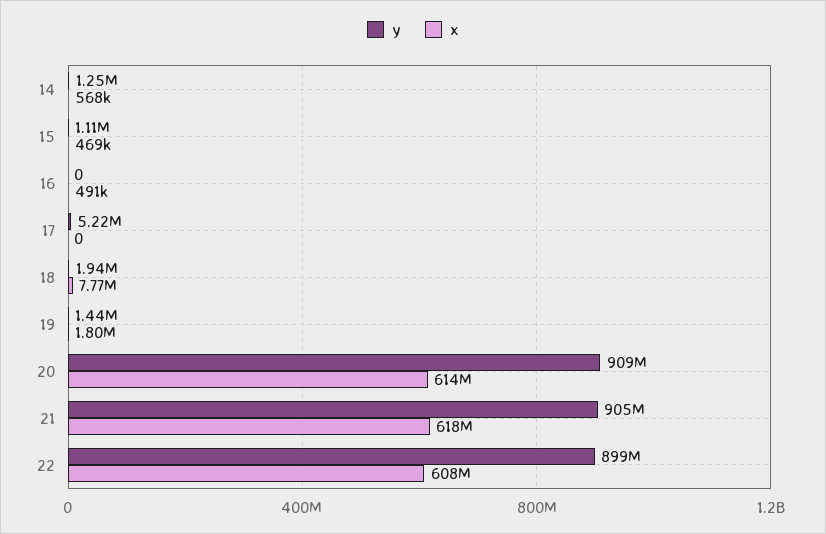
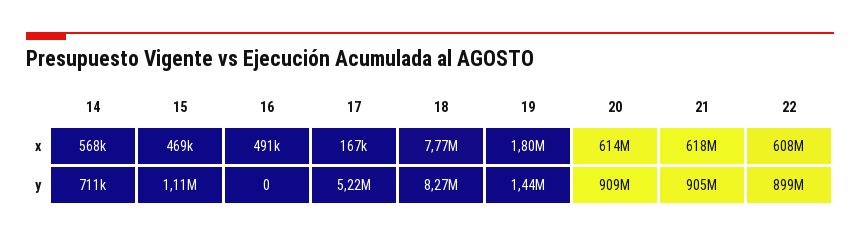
  {
    "y": {
-     "14": 1250000,
+     "14": 711000,
      "15": 1110000,
      "16": 0,
      "17": 5220000,
-     "18": 1940000,
+     "18": 8270000,
      "19": 1440000,
      "20": 909000000,
      "21": 905000000,
      "22": 899000000
    },
    "x": {
      "14": 568000,
      "15": 469000,
      "16": 491000,
-     "17": 0,
+     "17": 167000,
      "18": 7770000,
      "19": 1800000,
      "20": 614000000,
      "21": 618000000,
      "22": 608000000
    }
  }

